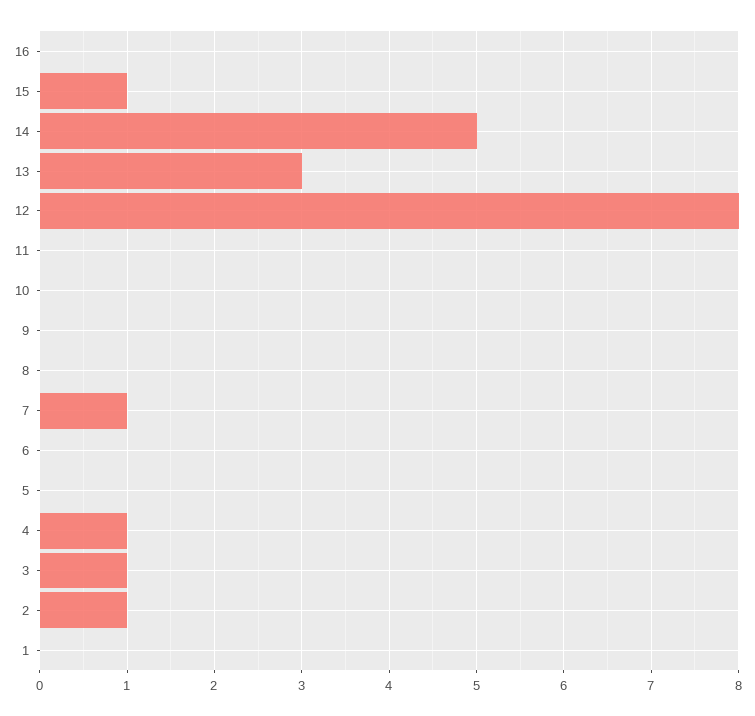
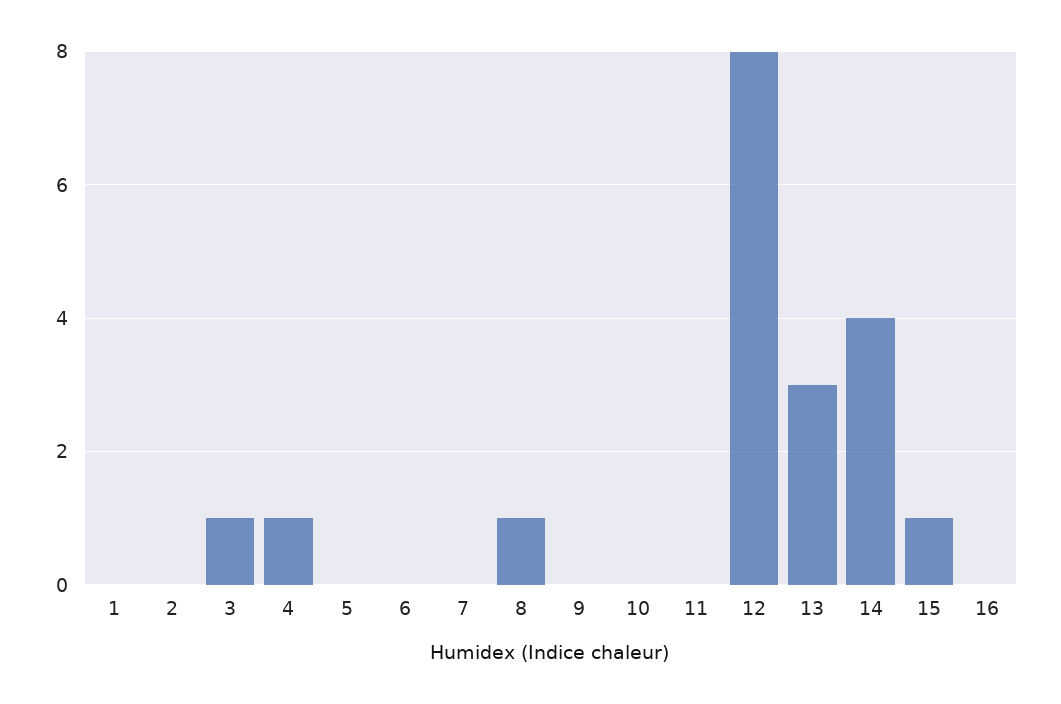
  {
    "16": 0,
    "15": 1,
-   "14": 5,
+   "14": 4,
    "13": 3,
    "12": 8,
    "11": 0,
    "10": 0,
    "9": 0,
-   "8": 0,
+   "8": 1,
-   "7": 1,
+   "7": 0,
    "6": 0,
    "5": 0,
    "4": 1,
    "3": 1,
-   "2": 1,
+   "2": 0,
    "1": 0
  }

